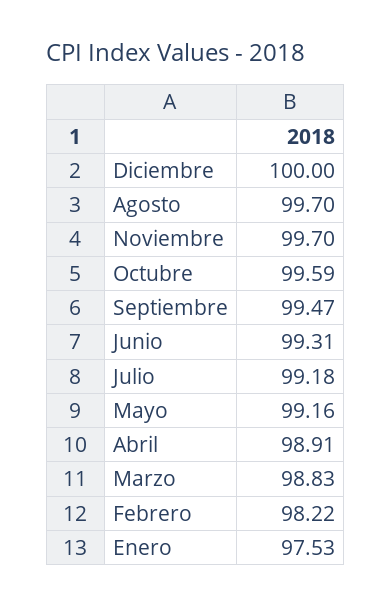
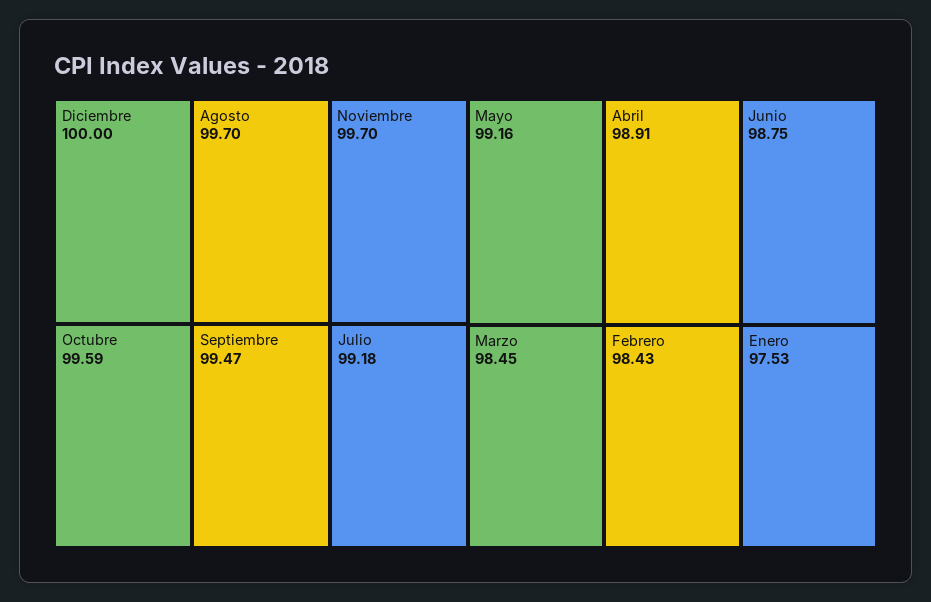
  {
    "Diciembre": 100,
    "Agosto": 99.7,
    "Noviembre": 99.7,
    "Octubre": 99.59,
    "Septiembre": 99.47,
-   "Junio": 99.31,
+   "Junio": 98.75,
    "Julio": 99.18,
    "Mayo": 99.16,
    "Abril": 98.91,
-   "Marzo": 98.83,
+   "Marzo": 98.45,
-   "Febrero": 98.22,
+   "Febrero": 98.43,
    "Enero": 97.53
  }

